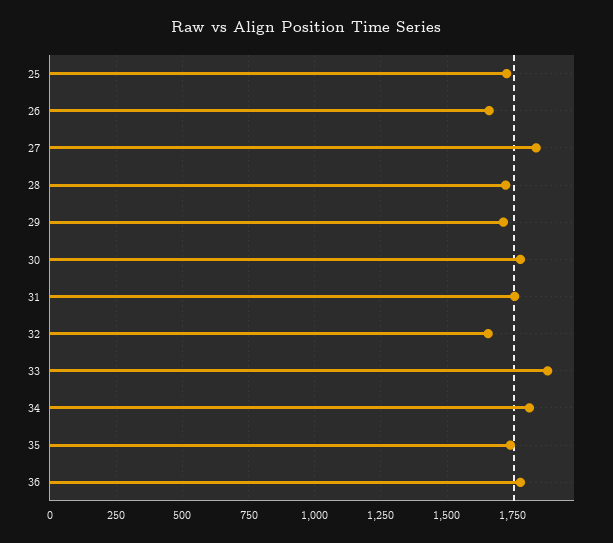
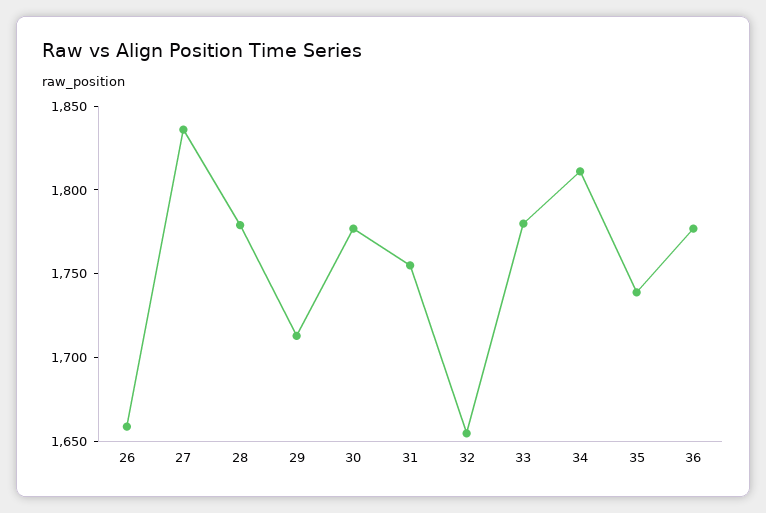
  {
-   "25": 1725,
    "26": 1660,
    "27": 1840,
-   "28": 1725,
+   "28": 1780,
    "29": 1710,
    "30": 1780,
    "31": 1760,
    "32": 1660,
-   "33": 1875,
+   "33": 1780,
    "34": 1810,
    "35": 1740,
    "36": 1780
  }

